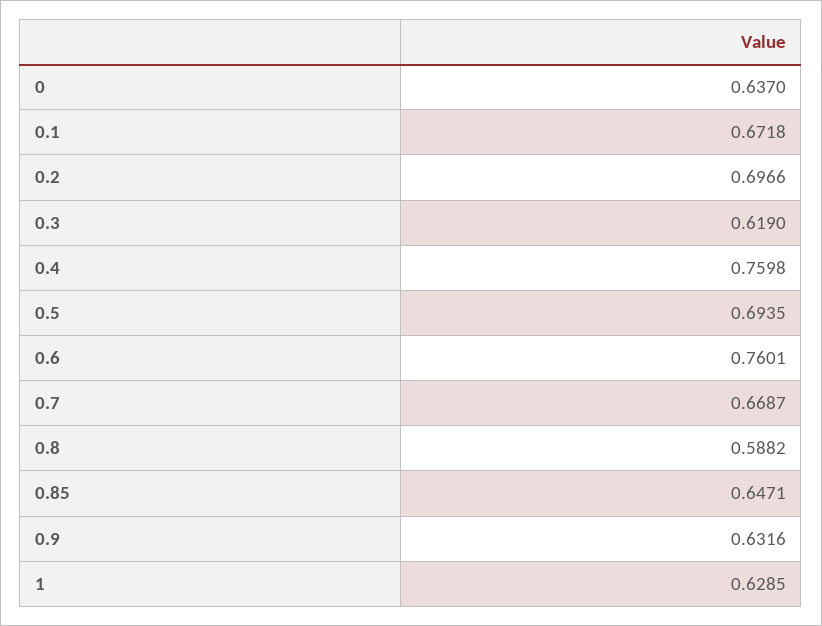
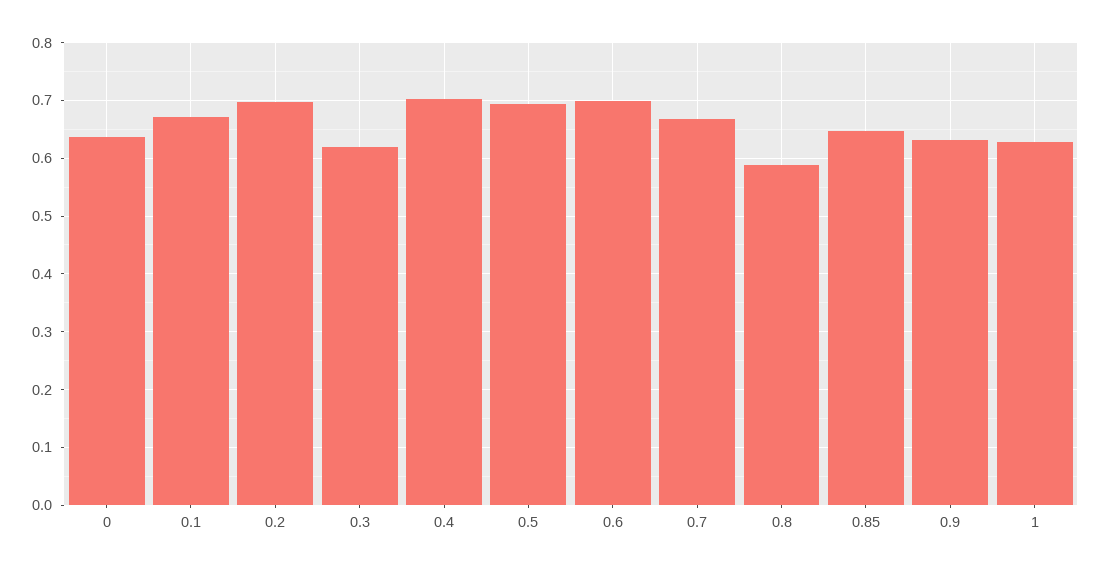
  {
    "0": 0.637,
    "0.1": 0.6718,
    "0.2": 0.6966,
    "0.3": 0.619,
-   "0.4": 0.7598,
+   "0.4": 0.7,
    "0.5": 0.6935,
-   "0.6": 0.7601,
+   "0.6": 0.7,
    "0.7": 0.6687,
    "0.8": 0.5882,
    "0.85": 0.6471,
    "0.9": 0.6316,
    "1": 0.6285
  }

